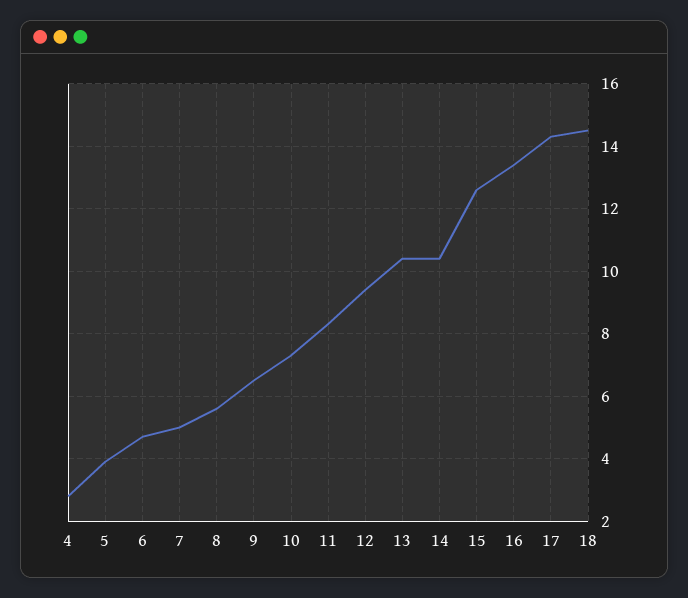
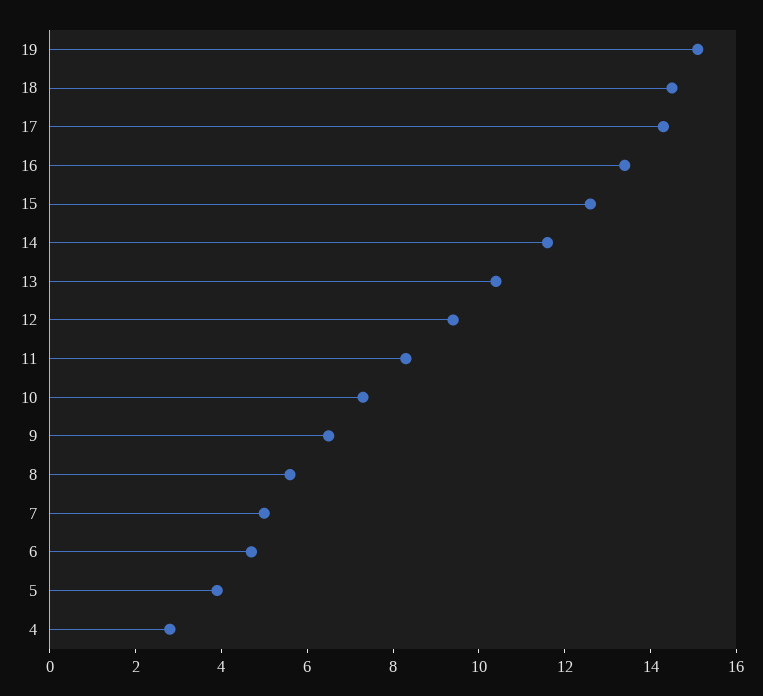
  {
    "4": 3,
    "5": 4,
    "6": 4.5,
    "7": 5,
    "8": 5.5,
    "9": 6.5,
    "10": 7.5,
    "11": 8.5,
    "12": 9.5,
    "13": 10.5,
-   "14": 10.5,
+   "14": 11.5,
    "15": 12.5,
    "16": 13.5,
    "17": 14.5,
-   "18": 14.5
+   "18": 14.5,
+   "19": 15
  }

